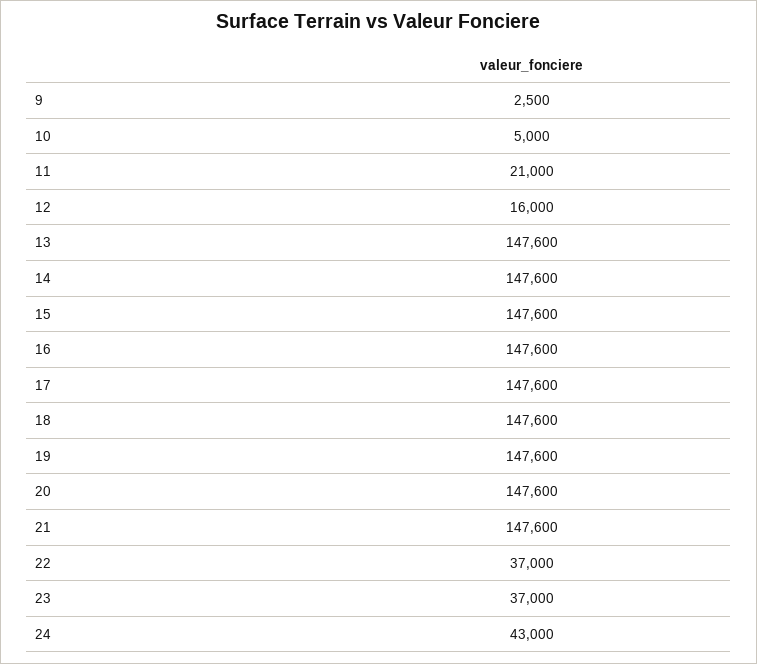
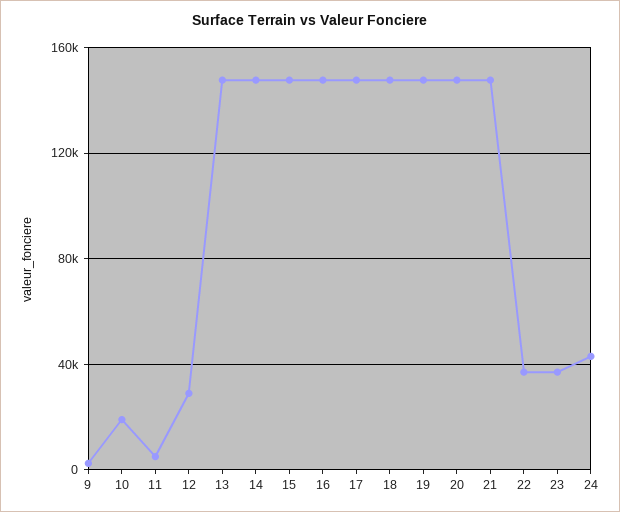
  {
    "9": 2500,
-   "10": 5000,
+   "10": 20000,
-   "11": 21000,
+   "11": 5000,
-   "12": 16000,
+   "12": 30000,
    "13": 147600,
    "14": 147600,
    "15": 147600,
    "16": 147600,
    "17": 147600,
    "18": 147600,
    "19": 147600,
    "20": 147600,
    "21": 147600,
    "22": 37000,
    "23": 37000,
    "24": 43000
  }

